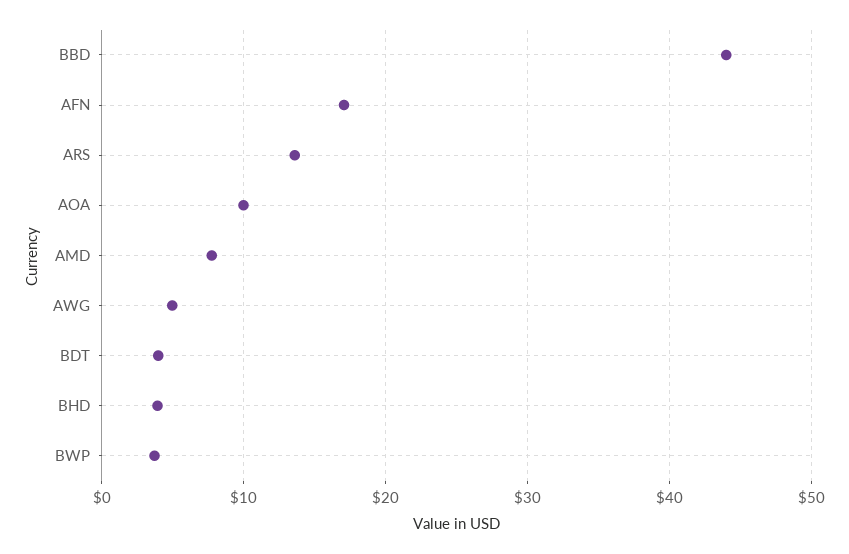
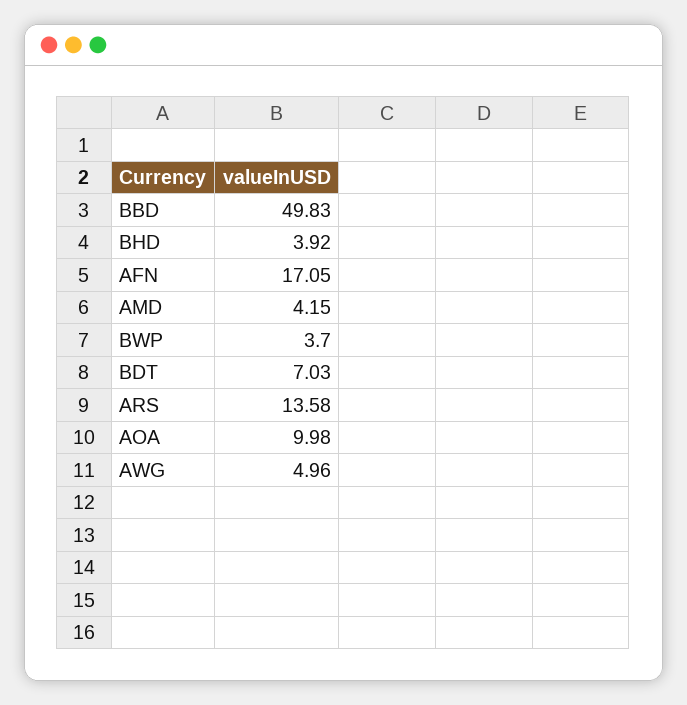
  {
-   "BBD": 44,
+   "BBD": 49.83,
    "AFN": 17.05,
    "ARS": 13.58,
    "AOA": 9.98,
-   "AMD": 8,
+   "AMD": 4.15,
    "AWG": 4.96,
-   "BDT": 4,
+   "BDT": 7.03,
    "BHD": 3.92,
    "BWP": 3.7
  }

